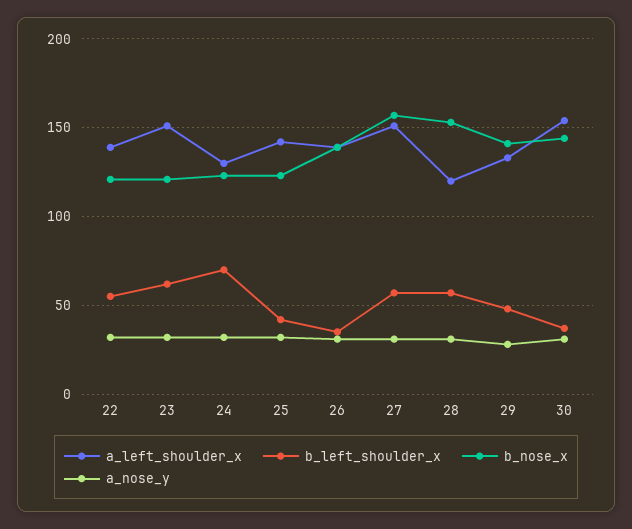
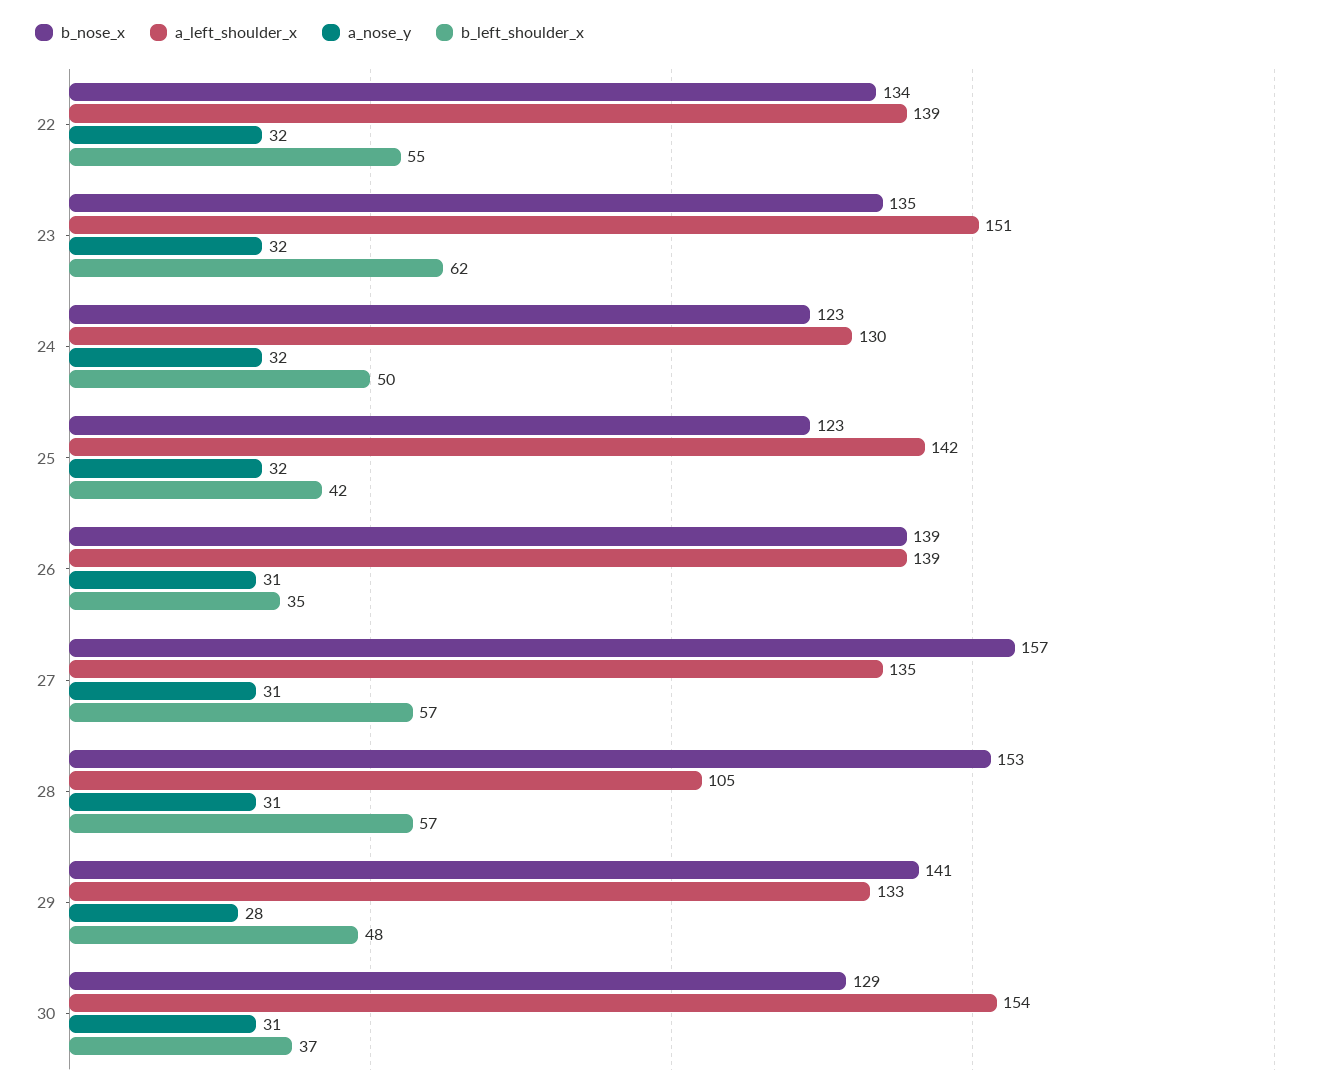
  {
    "a_left_shoulder_x": {
      "22": 139,
      "23": 151,
      "24": 130,
      "25": 142,
      "26": 139,
-     "27": 150,
+     "27": 135,
-     "28": 120,
+     "28": 105,
      "29": 133,
      "30": 154
    },
    "b_left_shoulder_x": {
      "22": 55,
      "23": 62,
-     "24": 70,
+     "24": 50,
      "25": 42,
      "26": 35,
      "27": 57,
      "28": 57,
      "29": 48,
      "30": 37
    },
    "b_nose_x": {
-     "22": 120,
+     "22": 134,
-     "23": 120,
+     "23": 135,
      "24": 123,
      "25": 123,
      "26": 139,
      "27": 157,
      "28": 153,
      "29": 141,
-     "30": 145
+     "30": 129
    },
    "a_nose_y": {
      "22": 32,
      "23": 32,
      "24": 32,
      "25": 32,
      "26": 31,
      "27": 31,
      "28": 31,
      "29": 28,
      "30": 31
    }
  }

